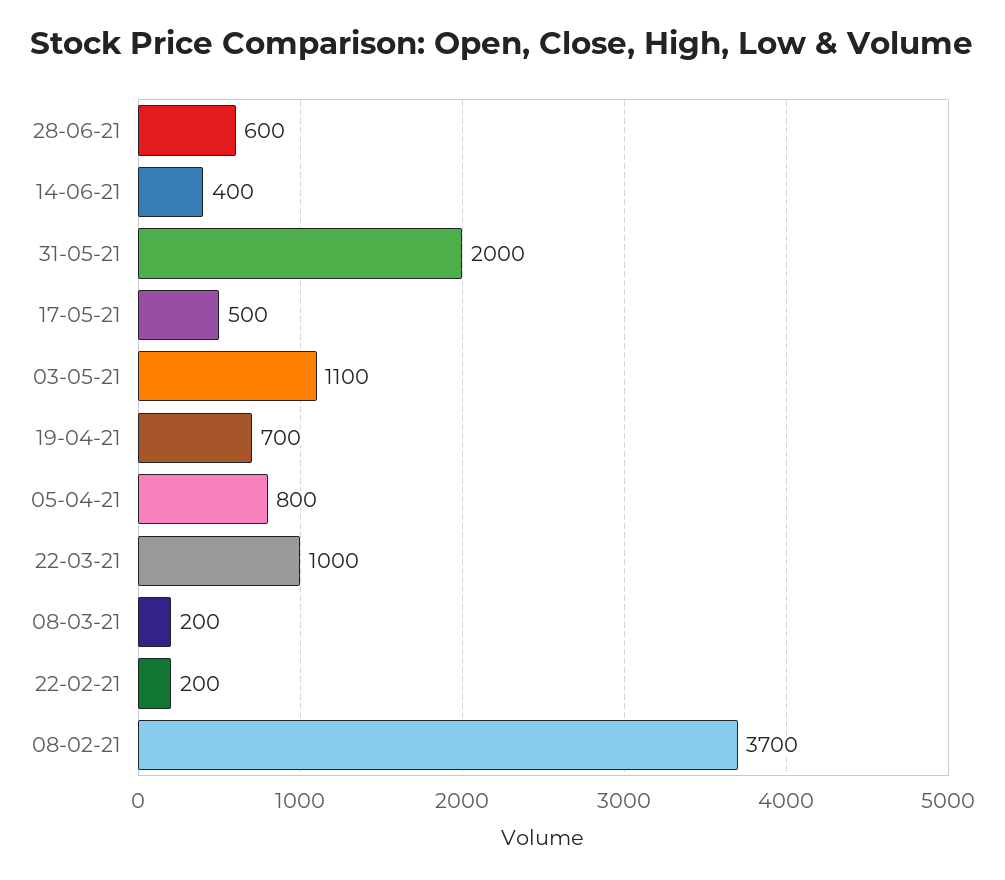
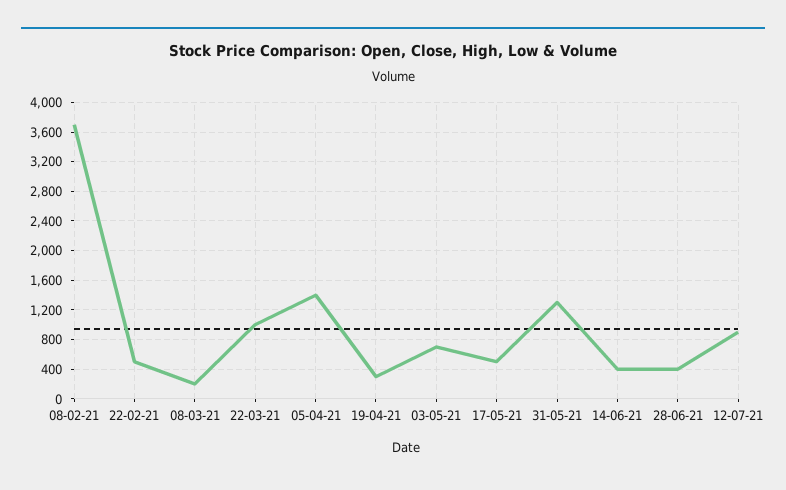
  {
-   "28-06-21": 600,
+   "28-06-21": 400,
    "14-06-21": 400,
-   "31-05-21": 2000,
+   "31-05-21": 1300,
    "17-05-21": 500,
-   "03-05-21": 1100,
+   "03-05-21": 700,
-   "19-04-21": 700,
+   "19-04-21": 300,
-   "05-04-21": 800,
+   "05-04-21": 1400,
    "22-03-21": 1000,
    "08-03-21": 200,
-   "22-02-21": 200,
+   "22-02-21": 500,
-   "08-02-21": 3700
+   "08-02-21": 3700,
+   "12-07-21": 900
  }

